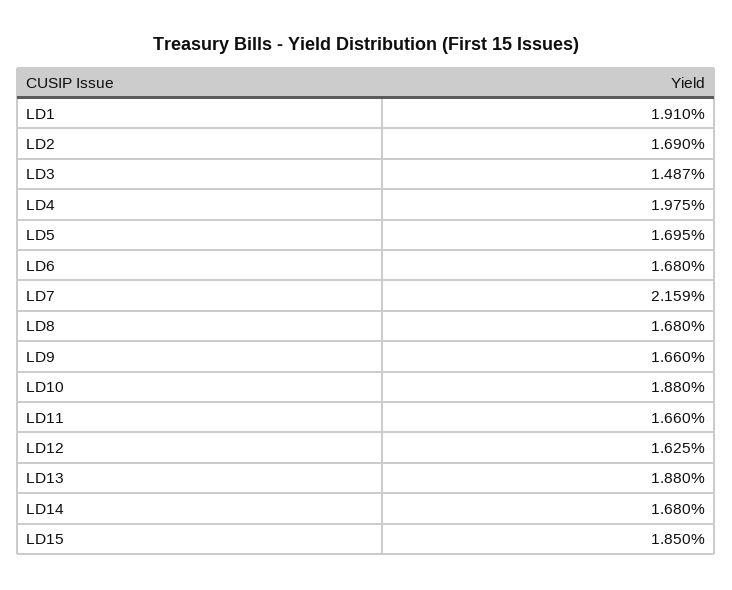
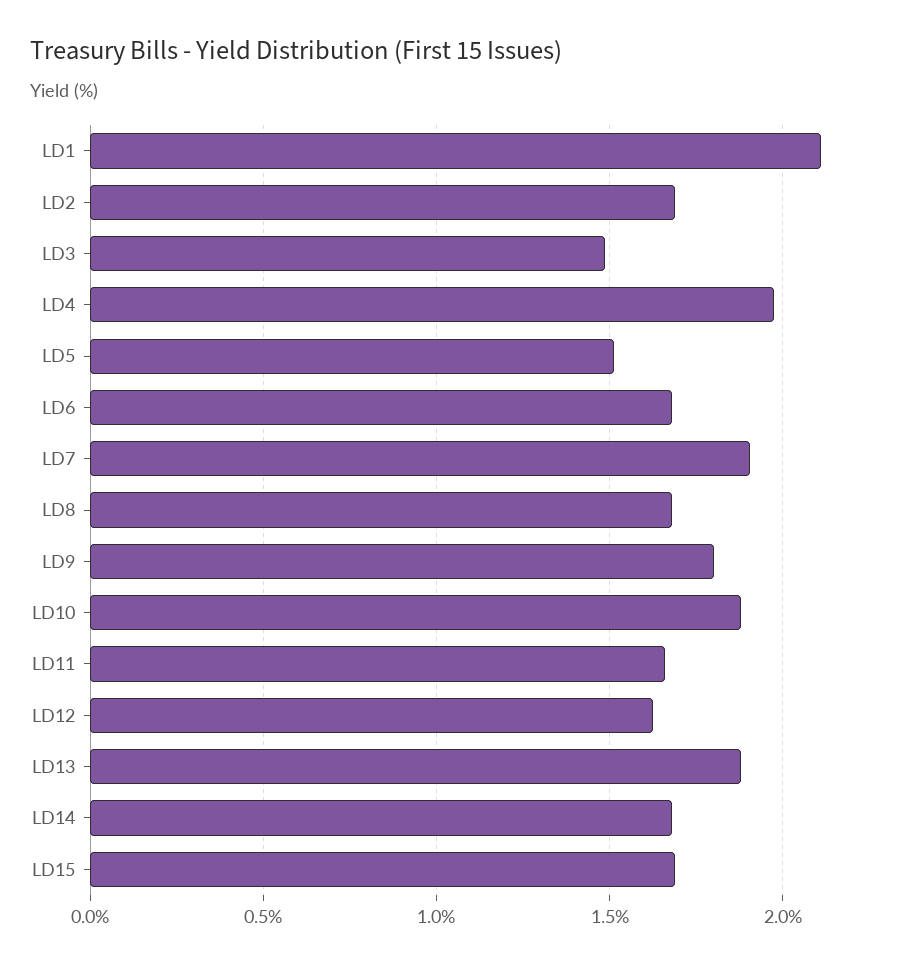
  {
-   "LD1": 1.91,
+   "LD1": 2.1,
    "LD2": 1.69,
    "LD3": 1.487,
    "LD4": 1.975,
-   "LD5": 1.695,
+   "LD5": 1.5,
    "LD6": 1.68,
-   "LD7": 2.159,
+   "LD7": 1.9,
    "LD8": 1.68,
-   "LD9": 1.66,
+   "LD9": 1.8,
    "LD10": 1.88,
    "LD11": 1.66,
    "LD12": 1.625,
    "LD13": 1.88,
    "LD14": 1.68,
-   "LD15": 1.85
+   "LD15": 1.7
  }

